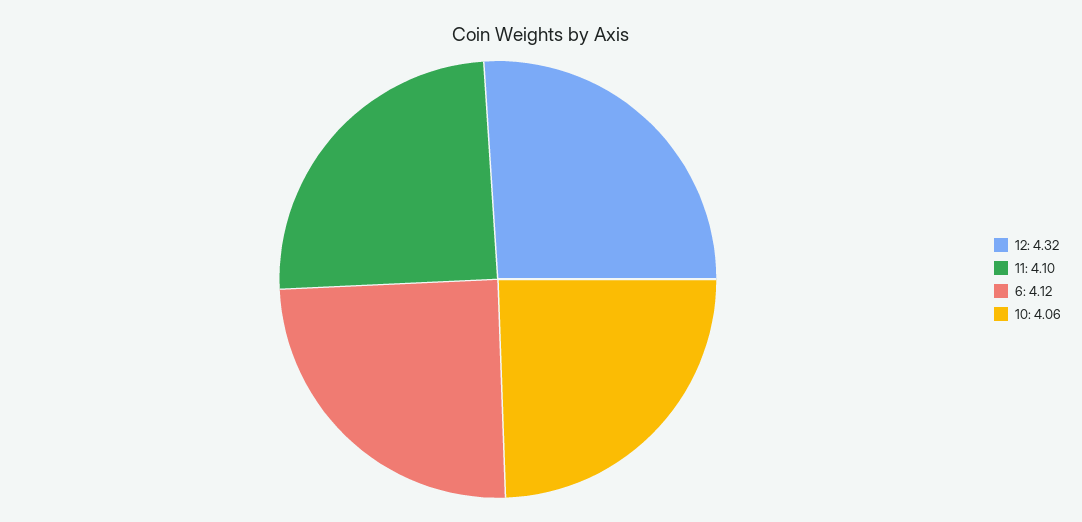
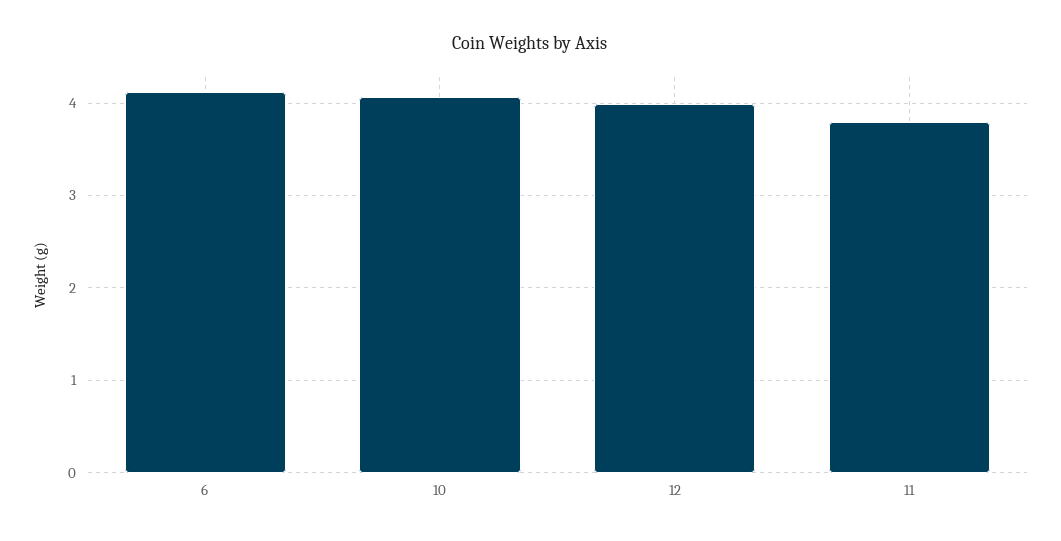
  {
-   "12": 4.32,
+   "12": 4,
-   "11": 4.1,
+   "11": 3.8,
    "6": 4.12,
    "10": 4.06
  }

